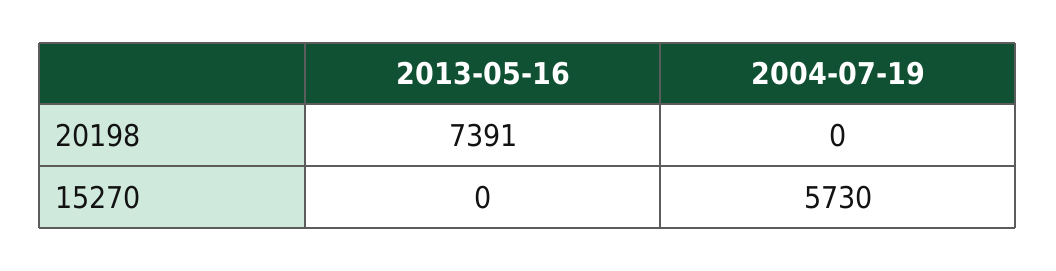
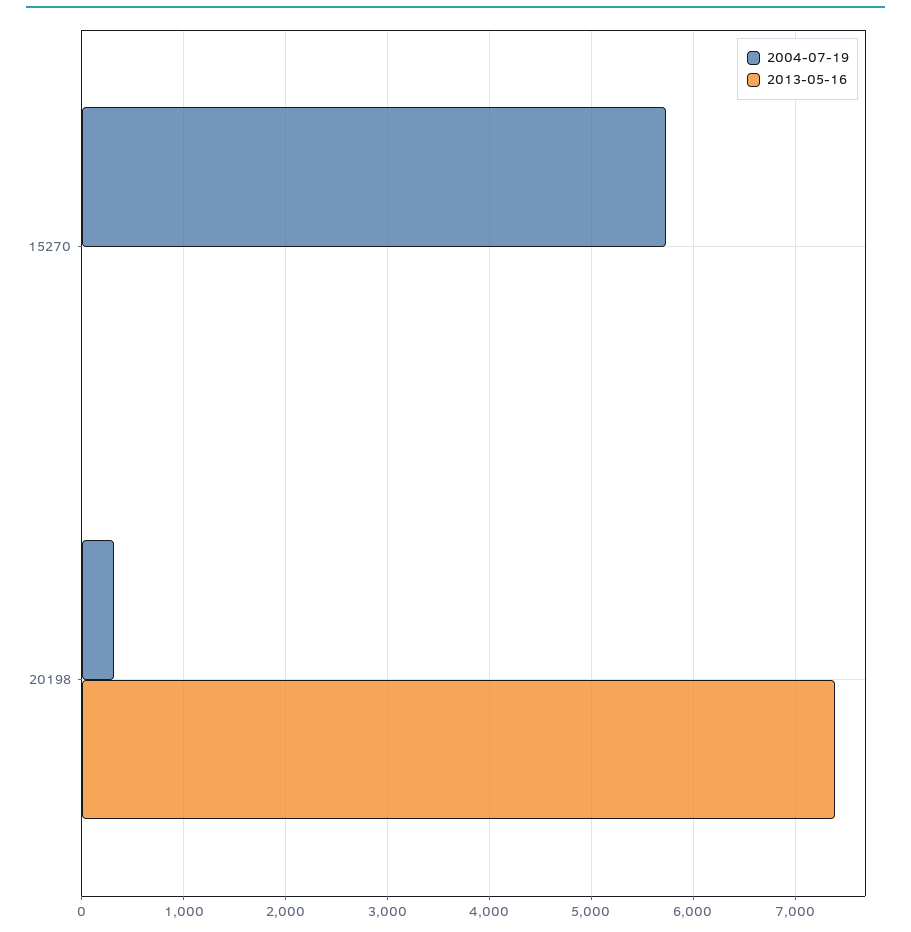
  {
    "2013-05-16": {
      "20198": 7391,
      "15270": 0
    },
    "2004-07-19": {
-     "20198": 0,
+     "20198": 300,
      "15270": 5730
    }
  }

